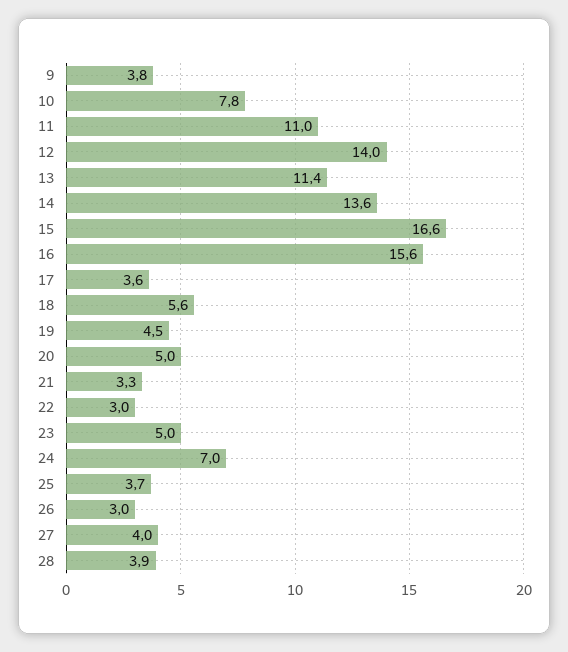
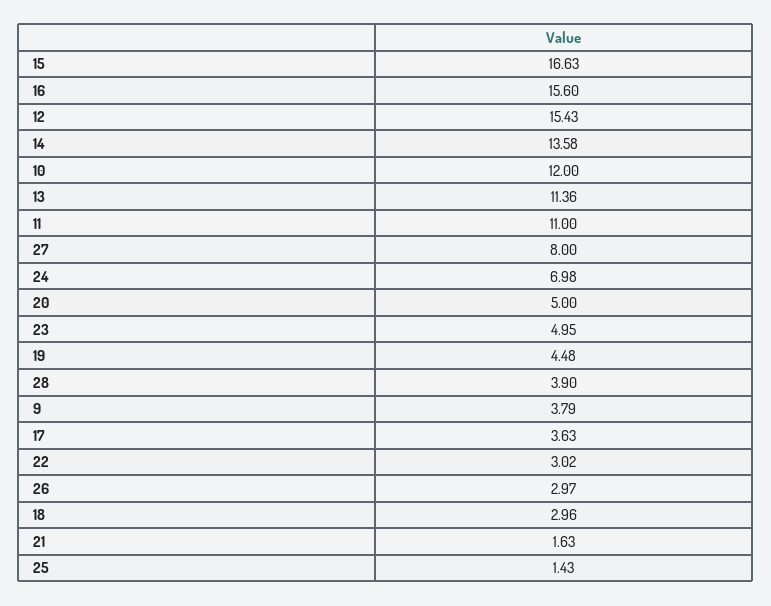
  {
    "9": 3.79,
-   "10": 7.8,
+   "10": 12,
    "11": 11,
-   "12": 14,
+   "12": 15.43,
    "13": 11.36,
    "14": 13.58,
    "15": 16.63,
    "16": 15.6,
    "17": 3.63,
-   "18": 5.6,
+   "18": 2.96,
    "19": 4.48,
    "20": 5,
-   "21": 3.3,
+   "21": 1.63,
    "22": 3.02,
    "23": 4.95,
    "24": 6.98,
-   "25": 3.7,
+   "25": 1.43,
    "26": 2.97,
-   "27": 4,
+   "27": 8,
    "28": 3.9
  }

